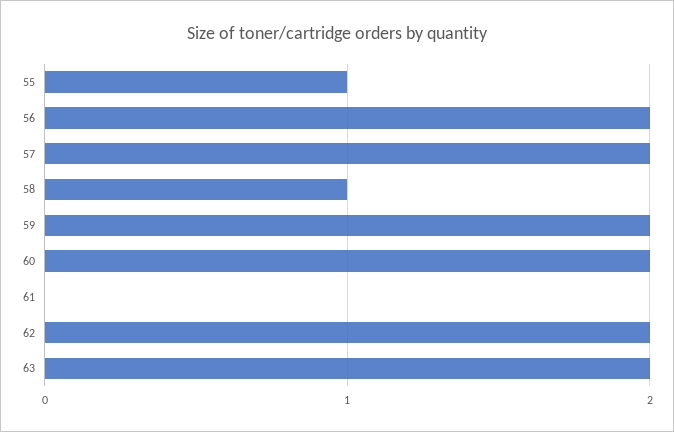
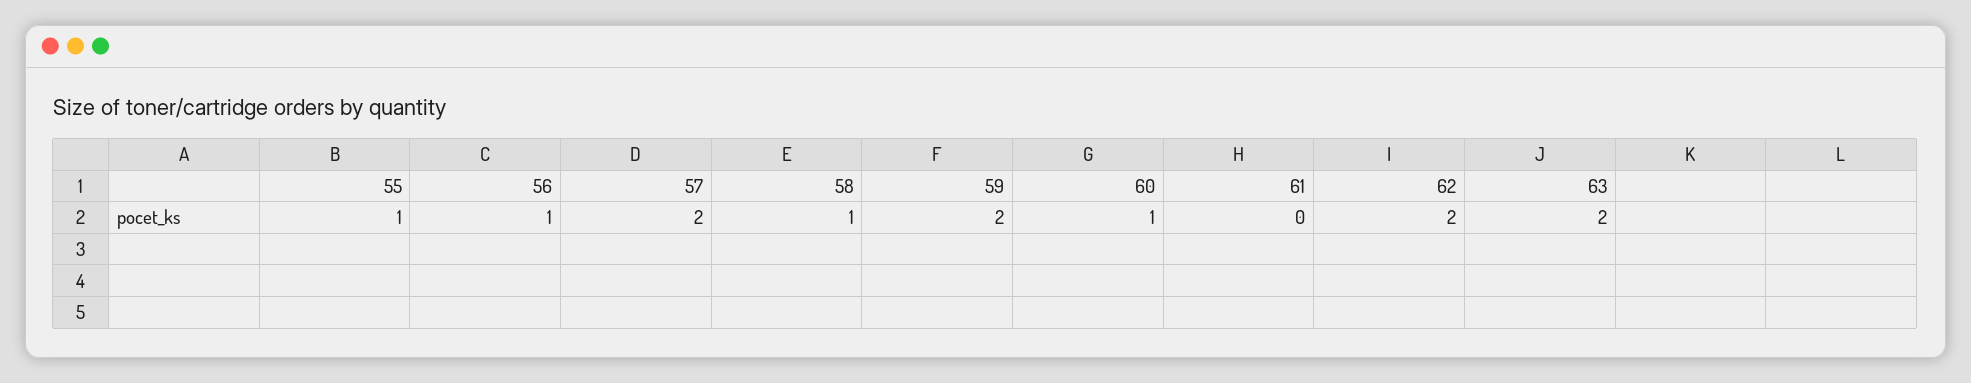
  {
    "55": 1,
-   "56": 2,
+   "56": 1,
    "57": 2,
    "58": 1,
    "59": 2,
-   "60": 2,
+   "60": 1,
    "61": 0,
    "62": 2,
    "63": 2
  }

